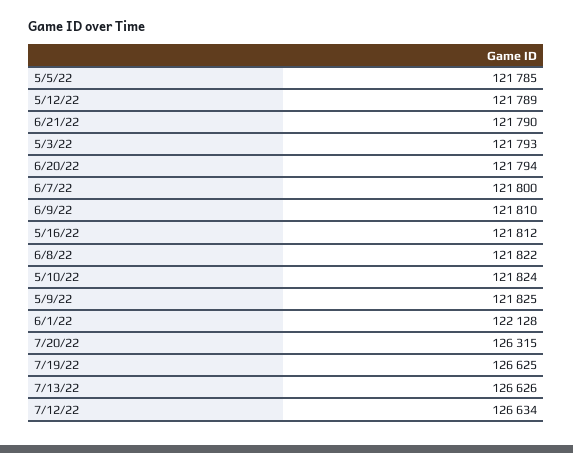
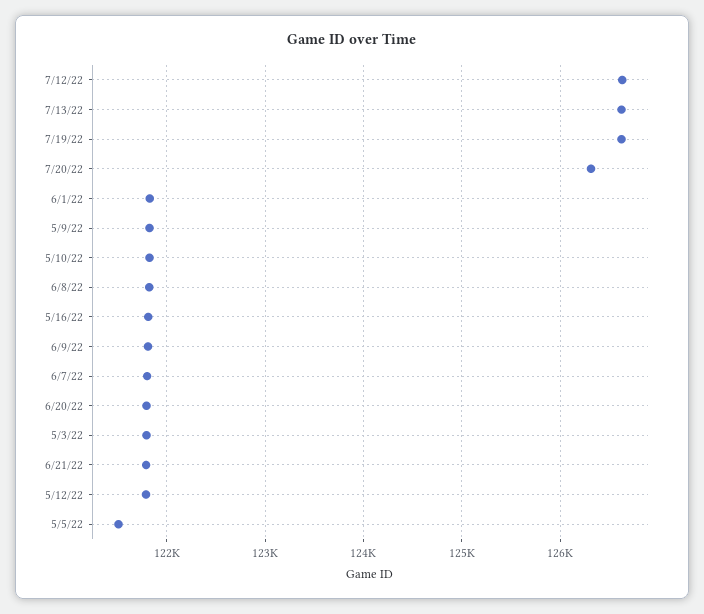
  {
-   "5/5/22": 121785,
+   "5/5/22": 121500,
    "5/12/22": 121789,
    "6/21/22": 121790,
    "5/3/22": 121793,
    "6/20/22": 121794,
    "6/7/22": 121800,
    "6/9/22": 121810,
    "5/16/22": 121812,
    "6/8/22": 121822,
    "5/10/22": 121824,
    "5/9/22": 121825,
-   "6/1/22": 122128,
+   "6/1/22": 121800,
    "7/20/22": 126315,
    "7/19/22": 126625,
    "7/13/22": 126626,
    "7/12/22": 126634
  }

